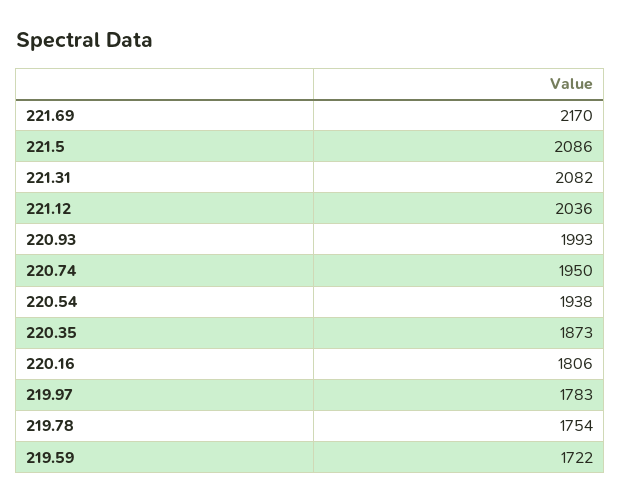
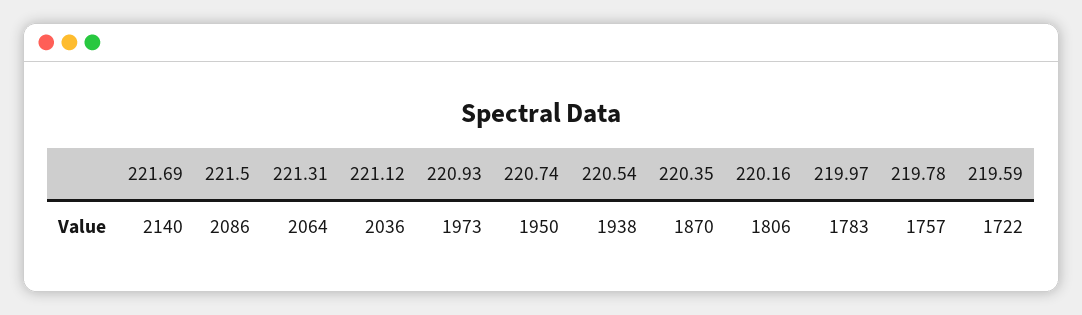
  {
-   "221.69": 2170,
+   "221.69": 2140,
    "221.5": 2086,
-   "221.31": 2082,
+   "221.31": 2064,
    "221.12": 2036,
-   "220.93": 1993,
+   "220.93": 1973,
    "220.74": 1950,
    "220.54": 1938,
-   "220.35": 1873,
+   "220.35": 1870,
    "220.16": 1806,
    "219.97": 1783,
-   "219.78": 1754,
+   "219.78": 1757,
    "219.59": 1722
  }

